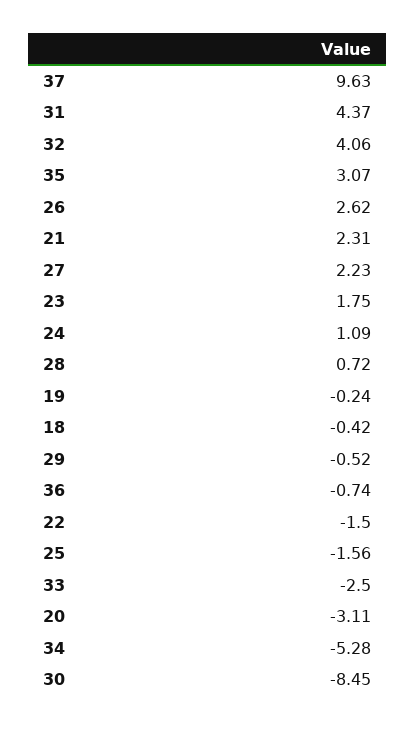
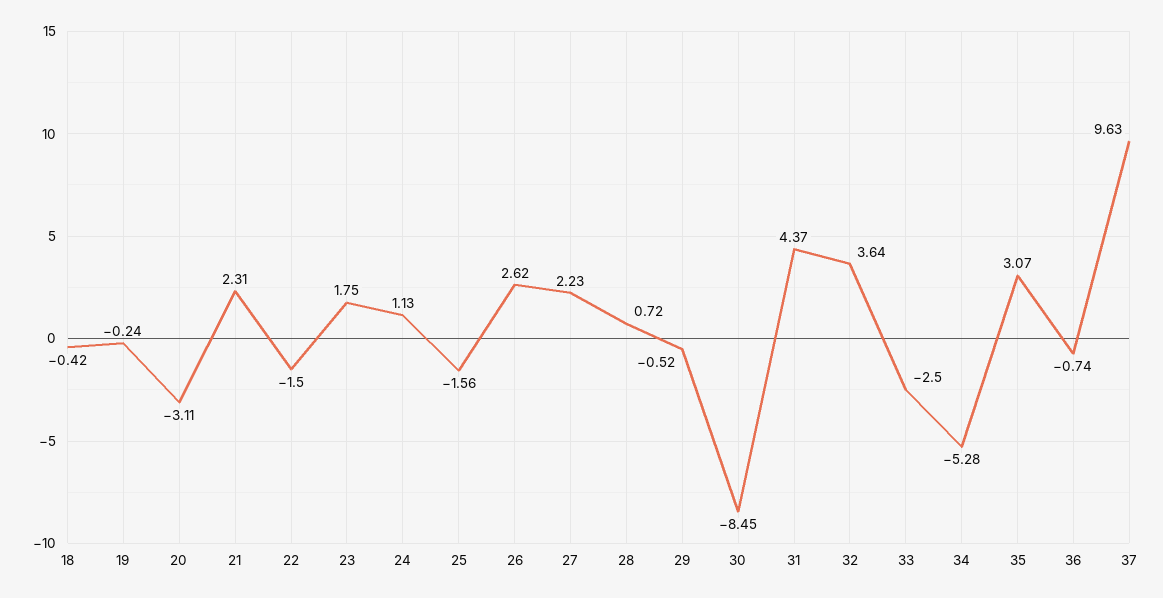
  {
    "37": 9.63,
    "31": 4.37,
-   "32": 4.06,
+   "32": 3.64,
    "35": 3.07,
    "26": 2.62,
    "21": 2.31,
    "27": 2.23,
    "23": 1.75,
-   "24": 1.09,
+   "24": 1.13,
    "28": 0.72,
    "19": -0.24,
    "18": -0.42,
    "29": -0.52,
    "36": -0.74,
    "22": -1.5,
    "25": -1.56,
    "33": -2.5,
    "20": -3.11,
    "34": -5.28,
    "30": -8.45
  }

